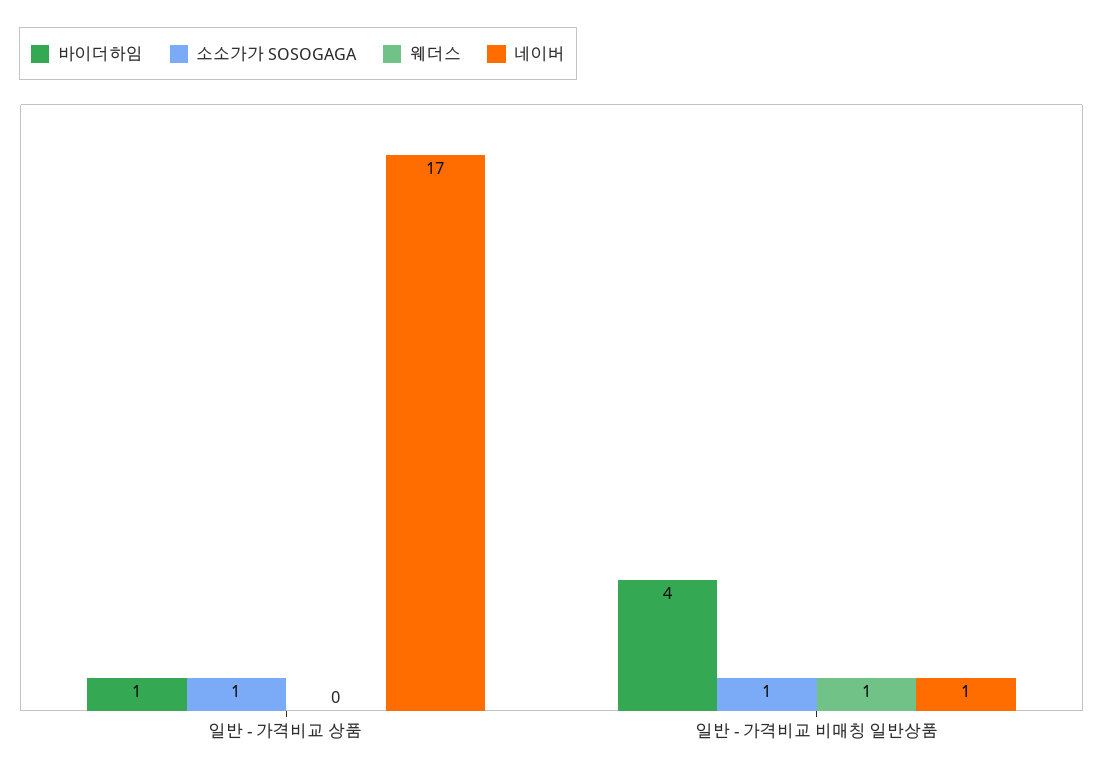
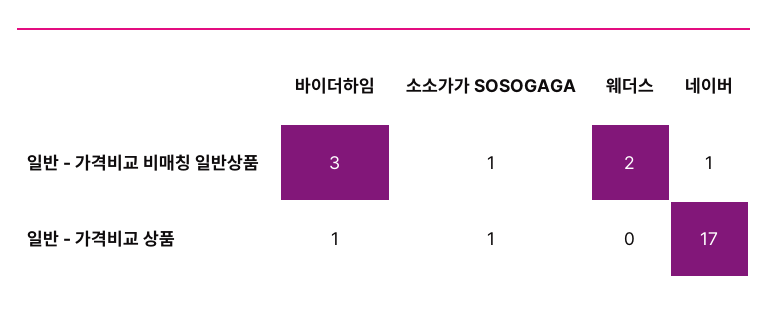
  {
    "바이더하임": {
      "일반 - 가격비교 상품": 1,
-     "일반 - 가격비교 비매칭 일반상품": 4
+     "일반 - 가격비교 비매칭 일반상품": 3
    },
    "소소가가 SOSOGAGA": {
      "일반 - 가격비교 상품": 1,
      "일반 - 가격비교 비매칭 일반상품": 1
    },
    "웨더스": {
      "일반 - 가격비교 상품": 0,
-     "일반 - 가격비교 비매칭 일반상품": 1
+     "일반 - 가격비교 비매칭 일반상품": 2
    },
    "네이버": {
      "일반 - 가격비교 상품": 17,
      "일반 - 가격비교 비매칭 일반상품": 1
    }
  }

